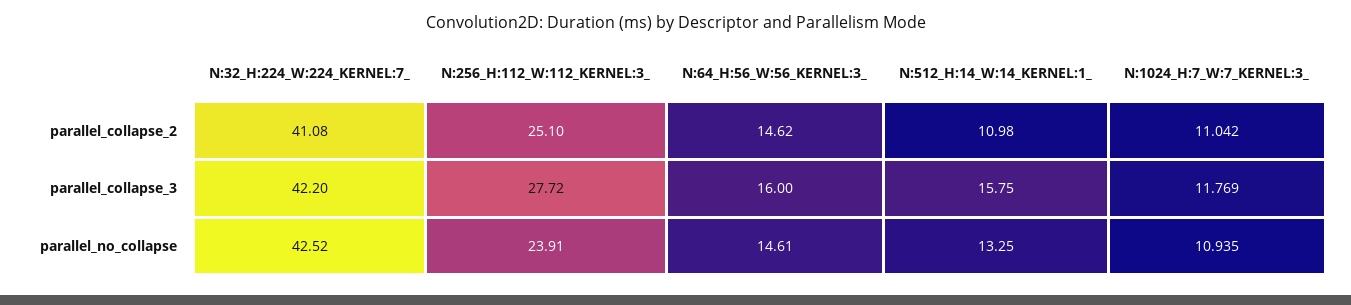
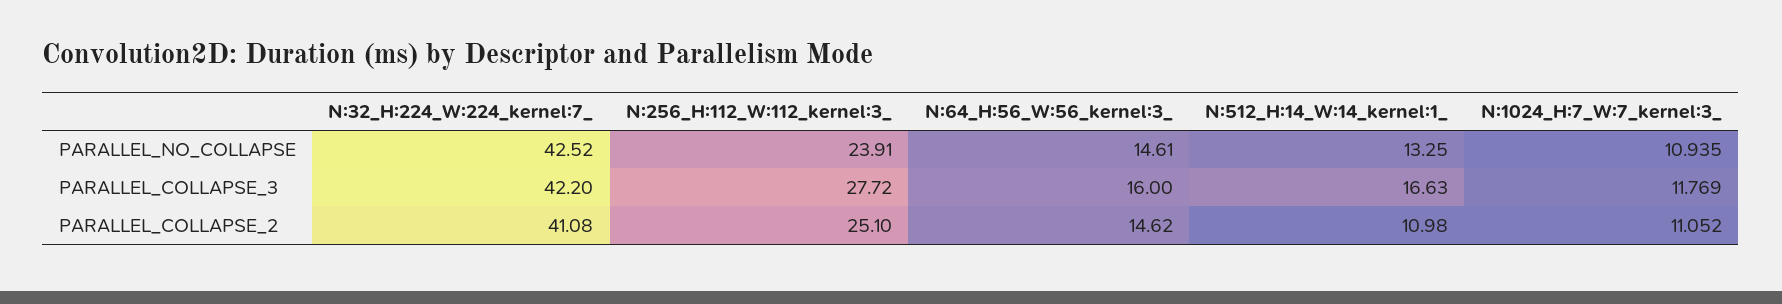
  {
    "N:32_H:224_W:224_KERNEL:7_": {
      "parallel_collapse_2": 41.08,
      "parallel_collapse_3": 42.2,
      "parallel_no_collapse": 42.52
    },
    "N:256_H:112_W:112_KERNEL:3_": {
      "parallel_collapse_2": 25.1,
      "parallel_collapse_3": 27.72,
      "parallel_no_collapse": 23.91
    },
    "N:64_H:56_W:56_KERNEL:3_": {
      "parallel_collapse_2": 14.62,
      "parallel_collapse_3": 16,
      "parallel_no_collapse": 14.61
    },
    "N:512_H:14_W:14_KERNEL:1_": {
      "parallel_collapse_2": 10.98,
-     "parallel_collapse_3": 15.75,
+     "parallel_collapse_3": 16.63,
      "parallel_no_collapse": 13.25
    },
    "N:1024_H:7_W:7_KERNEL:3_": {
-     "parallel_collapse_2": 11.042,
+     "parallel_collapse_2": 11.052,
      "parallel_collapse_3": 11.769,
      "parallel_no_collapse": 10.935
    }
  }

